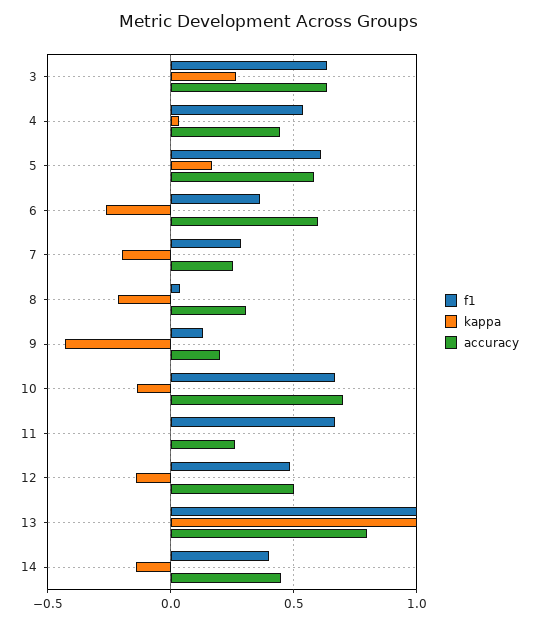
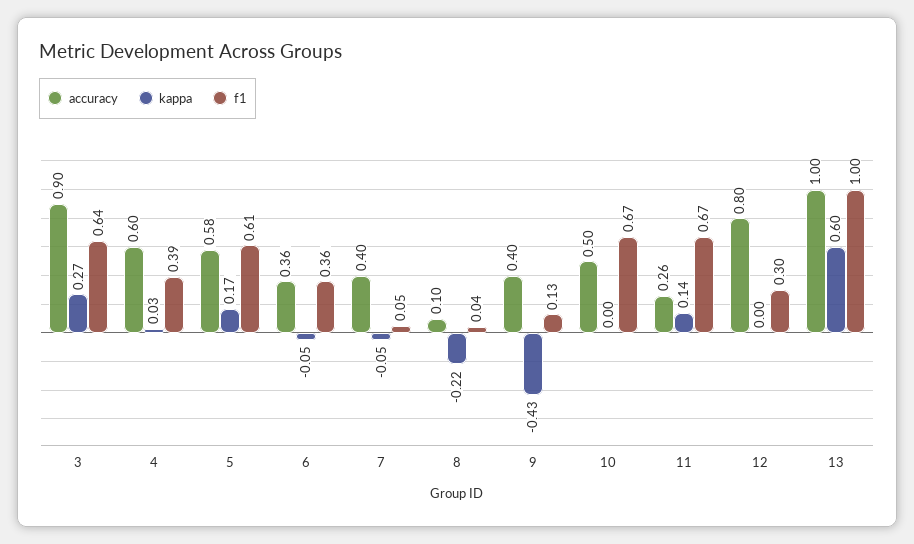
  {
    "f1": {
      "3": 0.64,
-     "4": 0.55,
+     "4": 0.39,
      "5": 0.61,
      "6": 0.36,
-     "7": 0.3,
+     "7": 0.05,
      "8": 0.04,
      "9": 0.13,
      "10": 0.67,
      "11": 0.67,
-     "12": 0.5,
+     "12": 0.3,
-     "13": 1,
+     "13": 1
-     "14": 0.4
    },
    "kappa": {
      "3": 0.27,
      "4": 0.03,
      "5": 0.17,
-     "6": -0.25,
+     "6": -0.05,
-     "7": -0.2,
+     "7": -0.05,
      "8": -0.22,
      "9": -0.43,
-     "10": -0.15,
+     "10": 0,
-     "11": 0,
+     "11": 0.14,
-     "12": -0.15,
+     "12": 0,
-     "13": 1,
+     "13": 0.6
-     "14": -0.15
    },
    "accuracy": {
-     "3": 0.65,
+     "3": 0.9,
-     "4": 0.45,
+     "4": 0.6,
      "5": 0.58,
-     "6": 0.6,
+     "6": 0.36,
-     "7": 0.25,
+     "7": 0.4,
-     "8": 0.3,
+     "8": 0.1,
-     "9": 0.2,
+     "9": 0.4,
-     "10": 0.7,
+     "10": 0.5,
      "11": 0.26,
-     "12": 0.5,
+     "12": 0.8,
-     "13": 0.8,
+     "13": 1
-     "14": 0.45
    }
  }

